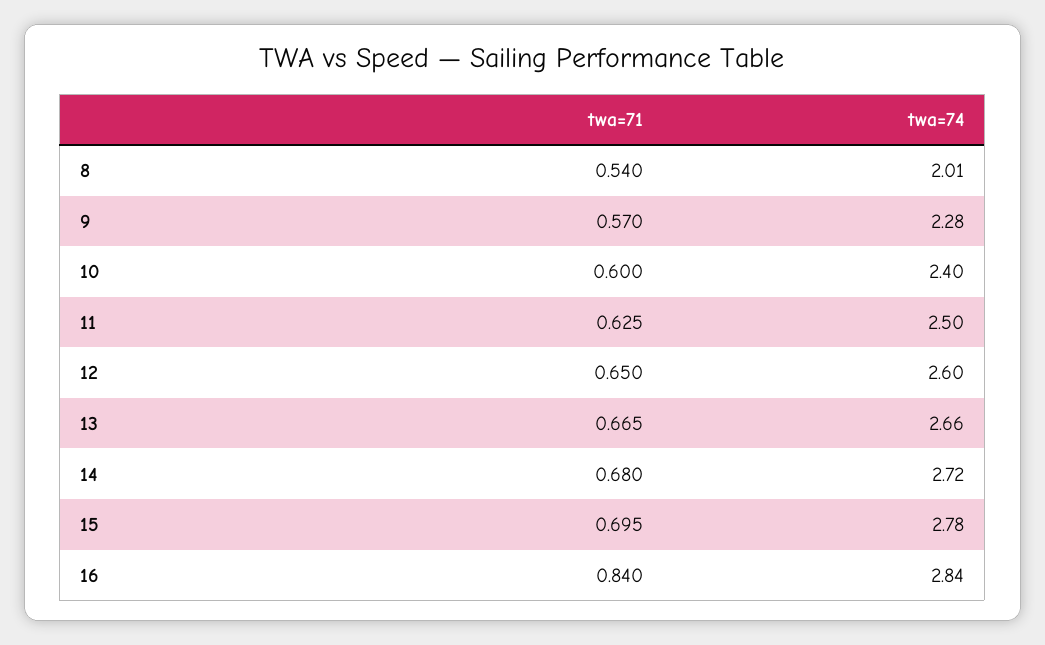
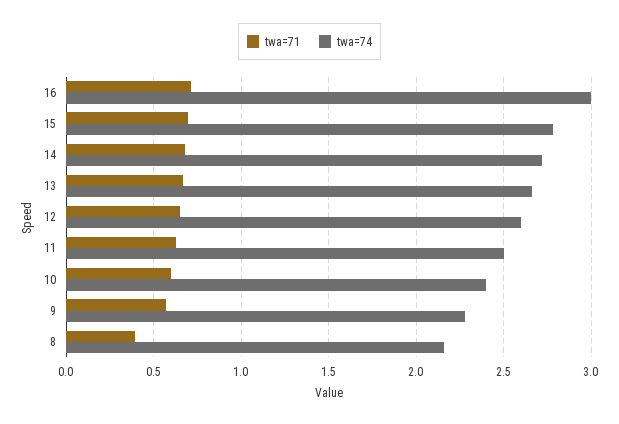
  {
    "twa=71": {
-     "8": 0.54,
+     "8": 0.4,
      "9": 0.57,
      "10": 0.6,
      "11": 0.625,
      "12": 0.65,
      "13": 0.665,
      "14": 0.68,
      "15": 0.695,
-     "16": 0.84
+     "16": 0.7
    },
    "twa=74": {
-     "8": 2.01,
+     "8": 2.15,
      "9": 2.28,
      "10": 2.4,
      "11": 2.5,
      "12": 2.6,
      "13": 2.66,
      "14": 2.72,
      "15": 2.78,
-     "16": 2.84
+     "16": 3
    }
  }

